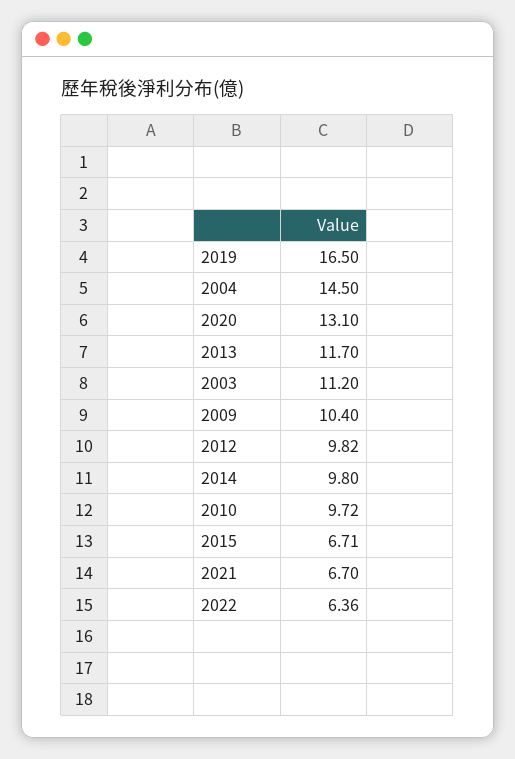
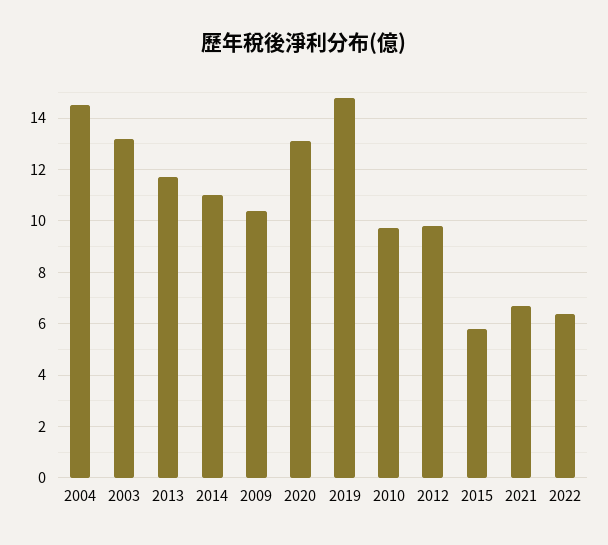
  {
-   "2019": 16.5,
+   "2019": 14.75,
    "2004": 14.5,
    "2020": 13.1,
    "2013": 11.7,
-   "2003": 11.2,
+   "2003": 13.25,
    "2009": 10.4,
    "2012": 9.82,
-   "2014": 9.8,
+   "2014": 11,
    "2010": 9.72,
-   "2015": 6.71,
+   "2015": 5.75,
    "2021": 6.7,
    "2022": 6.36
  }

